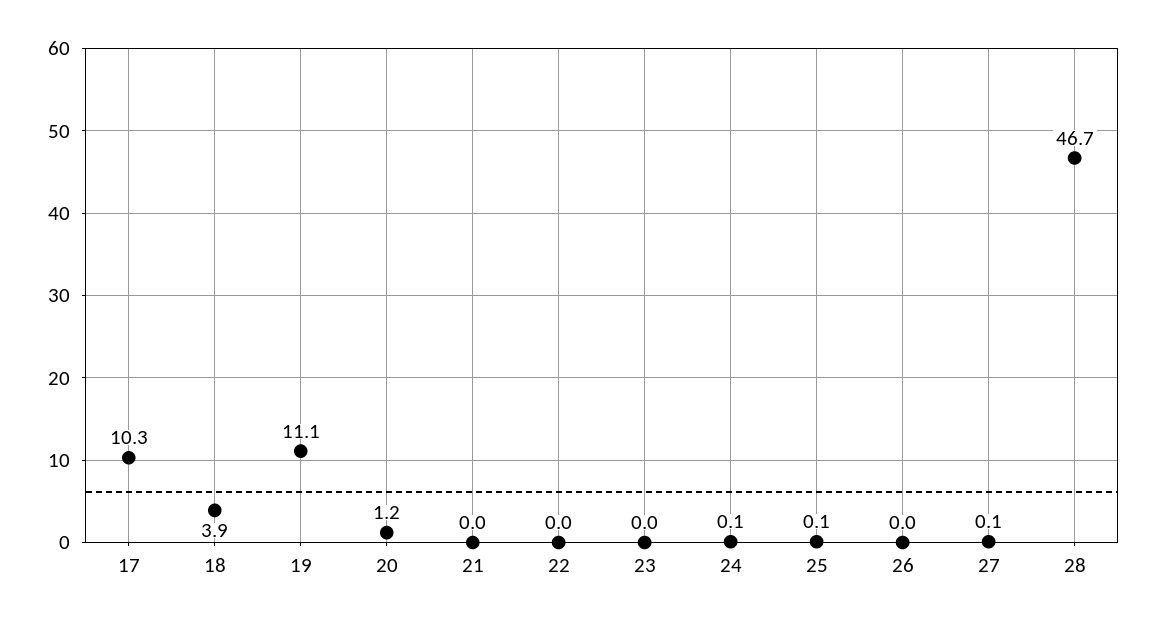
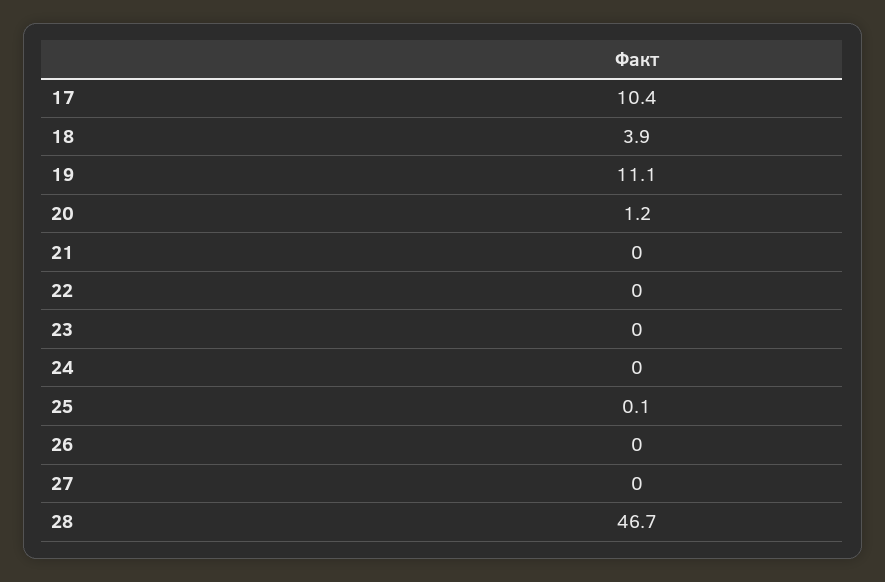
  {
-   "17": 10.3,
+   "17": 10.4,
    "18": 3.9,
    "19": 11.1,
    "20": 1.2,
    "21": 0,
    "22": 0,
    "23": 0,
-   "24": 0.1,
+   "24": 0,
    "25": 0.1,
    "26": 0,
-   "27": 0.1,
+   "27": 0,
    "28": 46.7
  }

